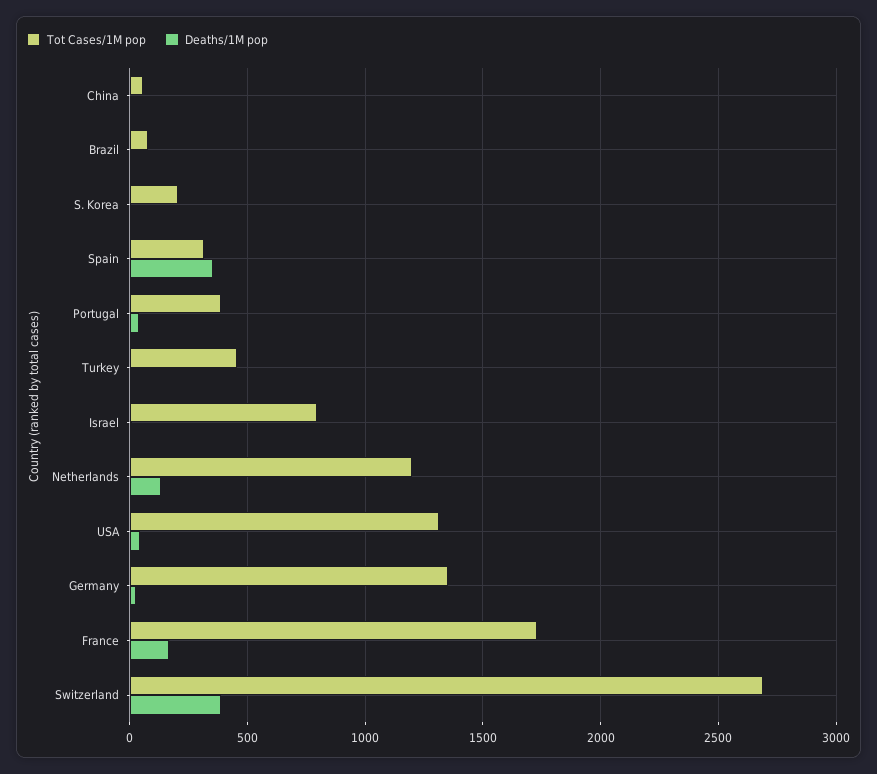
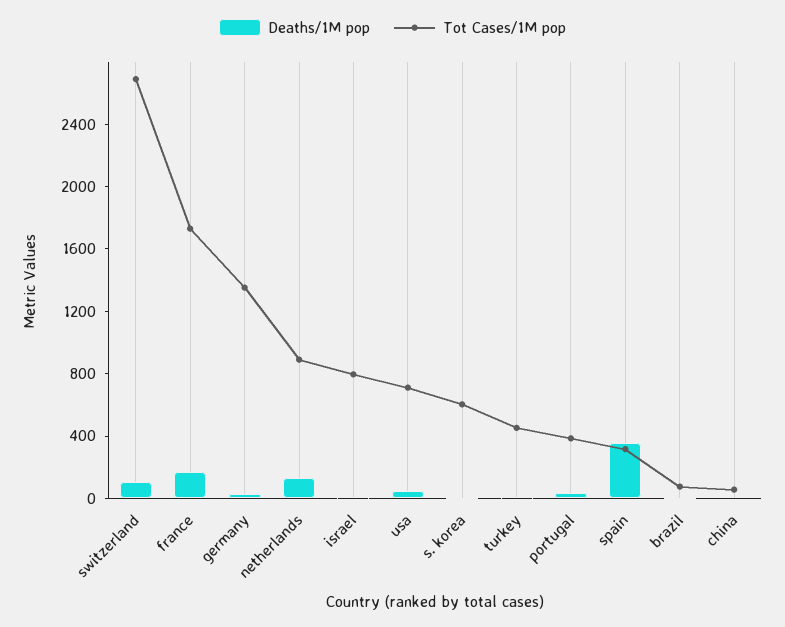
  {
    "Tot Cases/1M pop": {
      "China": 50,
      "Brazil": 100,
-     "S. Korea": 200,
+     "S. Korea": 600,
      "Spain": 300,
      "Portugal": 400,
      "Turkey": 450,
      "Israel": 800,
-     "Netherlands": 1200,
+     "Netherlands": 900,
-     "USA": 1300,
+     "USA": 700,
      "Germany": 1350,
      "France": 1750,
      "Switzerland": 2700
    },
    "Deaths/1M pop": {
      "China": 0,
      "Brazil": 0,
      "S. Korea": 0,
      "Spain": 350,
      "Portugal": 50,
      "Turkey": 0,
      "Israel": 0,
      "Netherlands": 150,
      "USA": 50,
      "Germany": 50,
      "France": 150,
-     "Switzerland": 400
+     "Switzerland": 100
    }
  }

